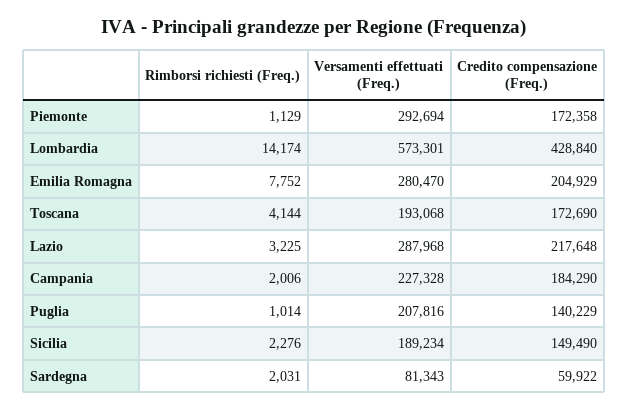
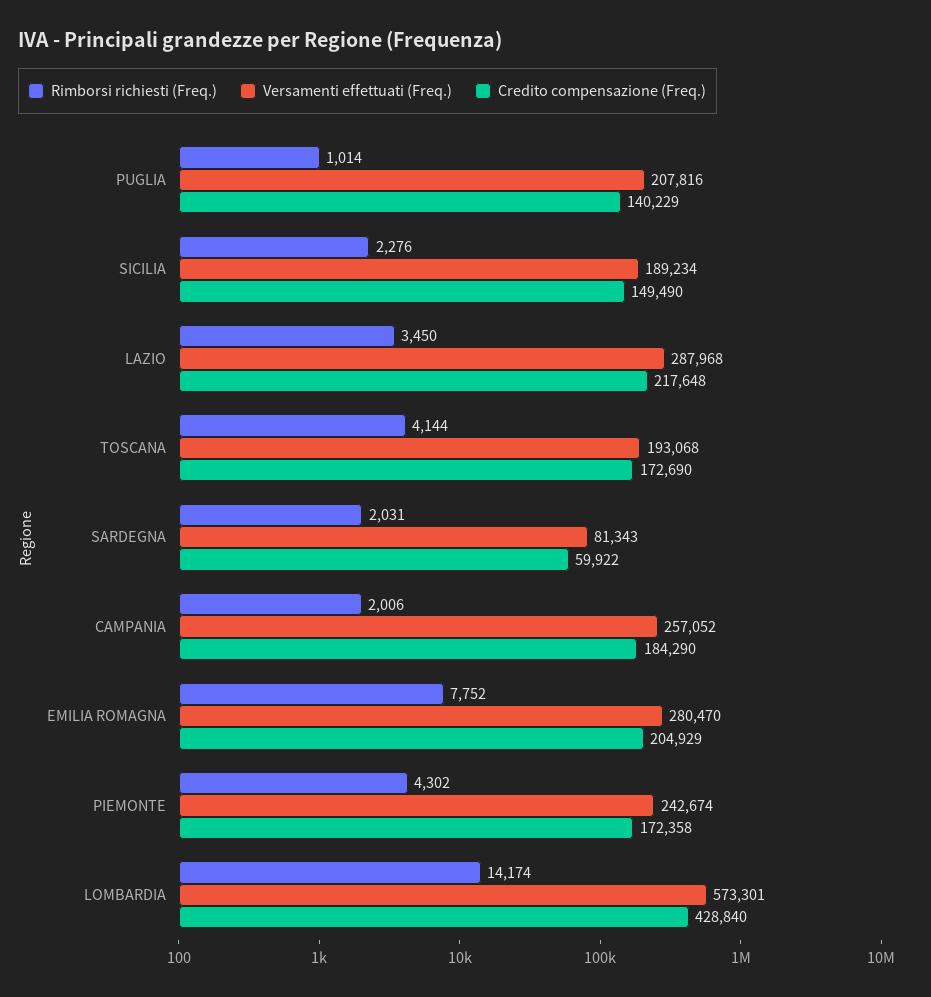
  {
    "Rimborsi richiesti (Freq.)": {
-     "Piemonte": 1129,
+     "Piemonte": 4302,
      "Lombardia": 14174,
      "Emilia Romagna": 7752,
      "Toscana": 4144,
-     "Lazio": 3225,
+     "Lazio": 3450,
      "Campania": 2006,
      "Puglia": 1014,
      "Sicilia": 2276,
      "Sardegna": 2031
    },
    "Versamenti effettuati (Freq.)": {
-     "Piemonte": 292694,
+     "Piemonte": 242674,
      "Lombardia": 573301,
      "Emilia Romagna": 280470,
      "Toscana": 193068,
      "Lazio": 287968,
-     "Campania": 227328,
+     "Campania": 257052,
      "Puglia": 207816,
      "Sicilia": 189234,
      "Sardegna": 81343
    },
    "Credito compensazione (Freq.)": {
      "Piemonte": 172358,
      "Lombardia": 428840,
      "Emilia Romagna": 204929,
      "Toscana": 172690,
      "Lazio": 217648,
      "Campania": 184290,
      "Puglia": 140229,
      "Sicilia": 149490,
      "Sardegna": 59922
    }
  }

